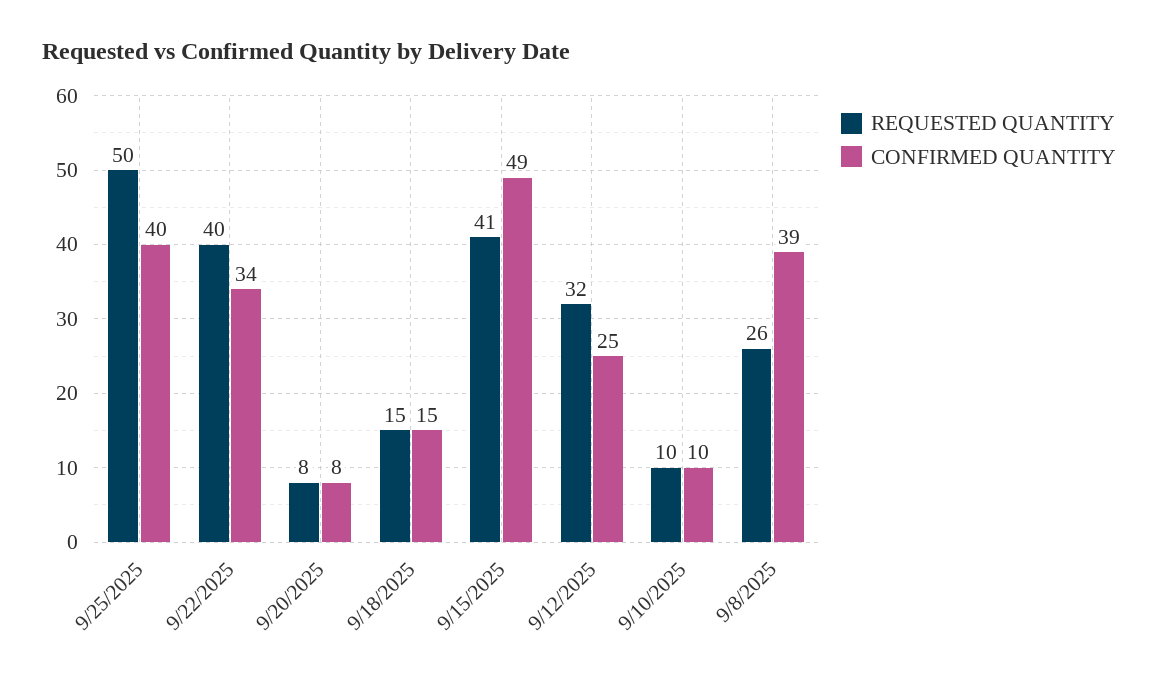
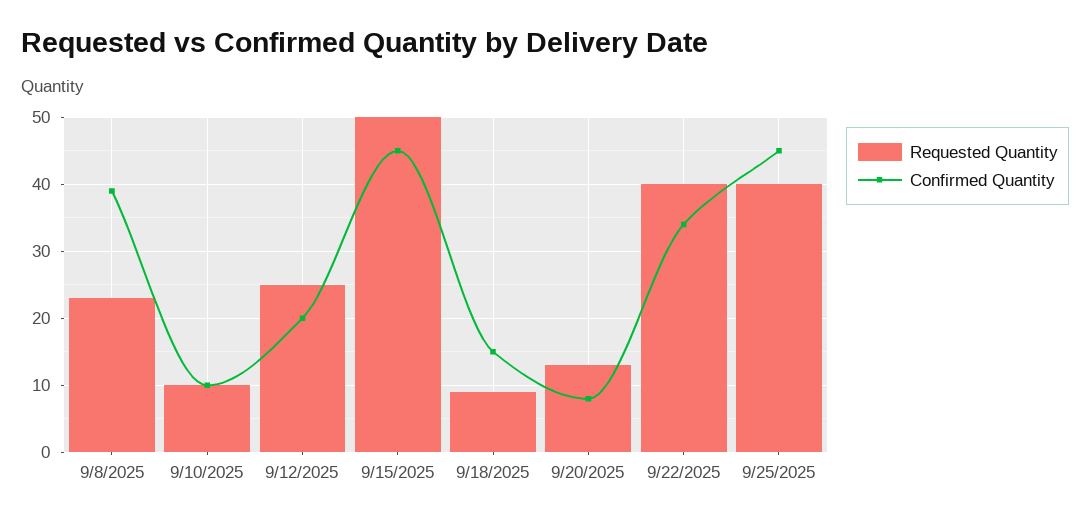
  {
    "REQUESTED QUANTITY": {
-     "9/25/2025": 50,
+     "9/25/2025": 40,
      "9/22/2025": 40,
-     "9/20/2025": 8,
+     "9/20/2025": 13,
-     "9/18/2025": 15,
+     "9/18/2025": 9,
-     "9/15/2025": 41,
+     "9/15/2025": 50,
-     "9/12/2025": 32,
+     "9/12/2025": 25,
      "9/10/2025": 10,
-     "9/8/2025": 26
+     "9/8/2025": 23
    },
    "CONFIRMED QUANTITY": {
-     "9/25/2025": 40,
+     "9/25/2025": 45,
      "9/22/2025": 34,
      "9/20/2025": 8,
      "9/18/2025": 15,
-     "9/15/2025": 49,
+     "9/15/2025": 45,
-     "9/12/2025": 25,
+     "9/12/2025": 20,
      "9/10/2025": 10,
      "9/8/2025": 39
    }
  }

